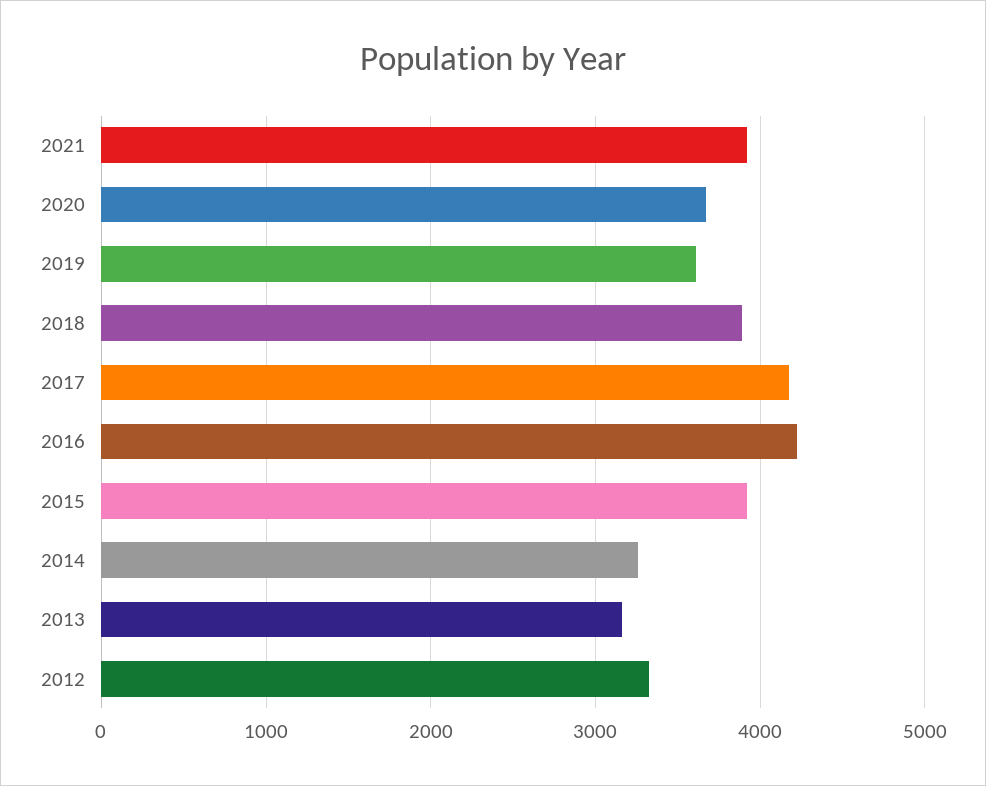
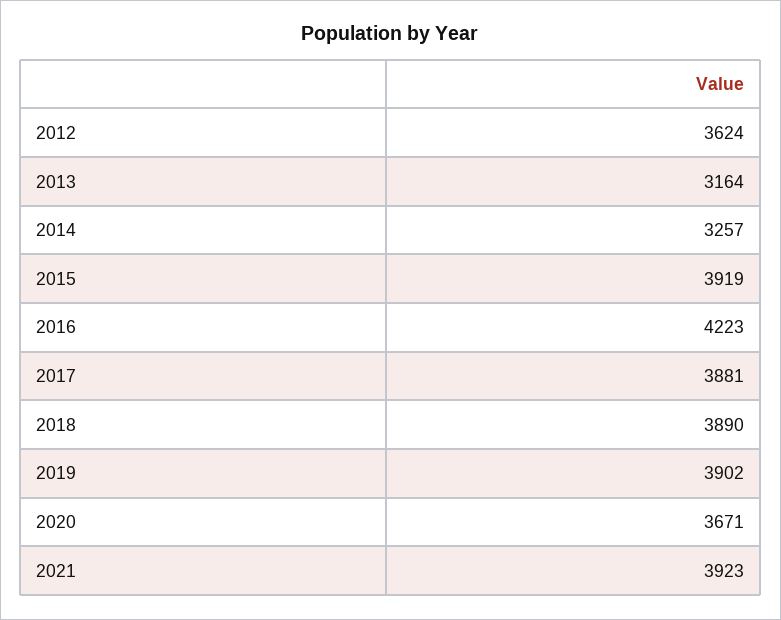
  {
    "2021": 3923,
    "2020": 3671,
-   "2019": 3600,
+   "2019": 3902,
    "2018": 3890,
-   "2017": 4200,
+   "2017": 3881,
    "2016": 4223,
    "2015": 3919,
    "2014": 3257,
    "2013": 3164,
-   "2012": 3300
+   "2012": 3624
  }

